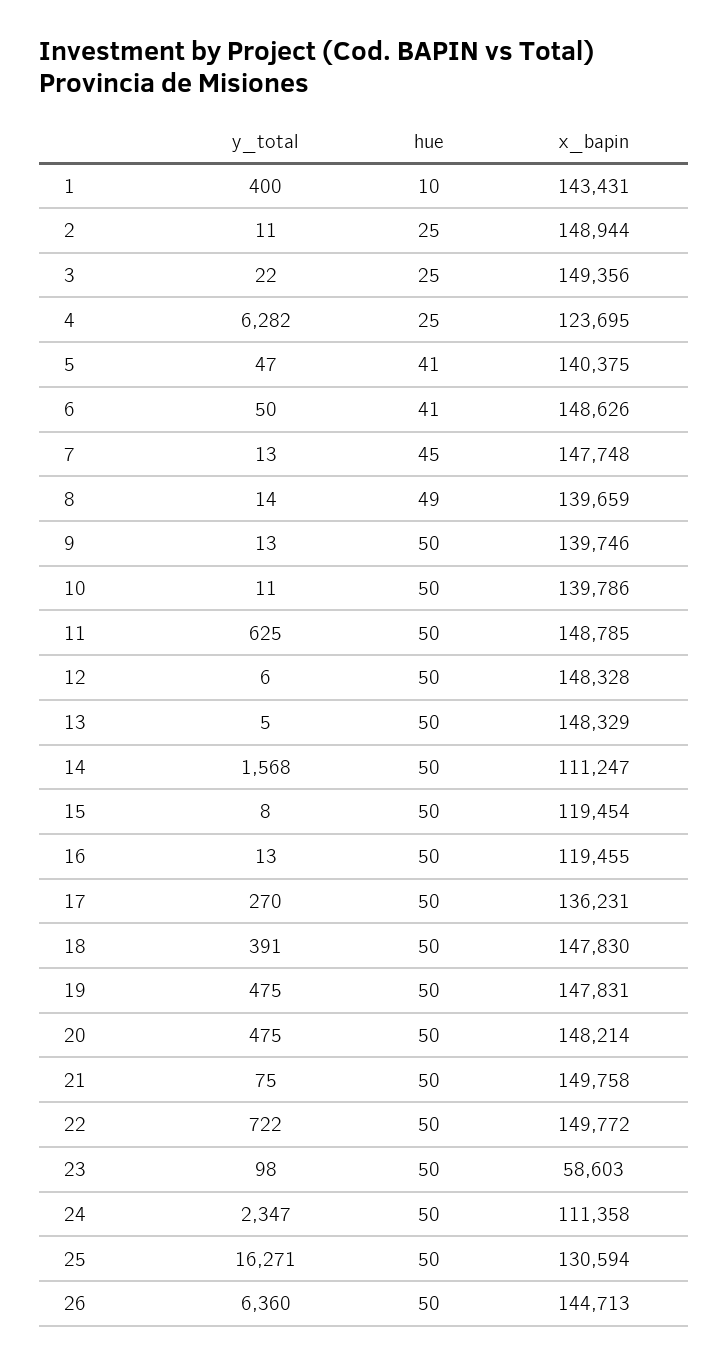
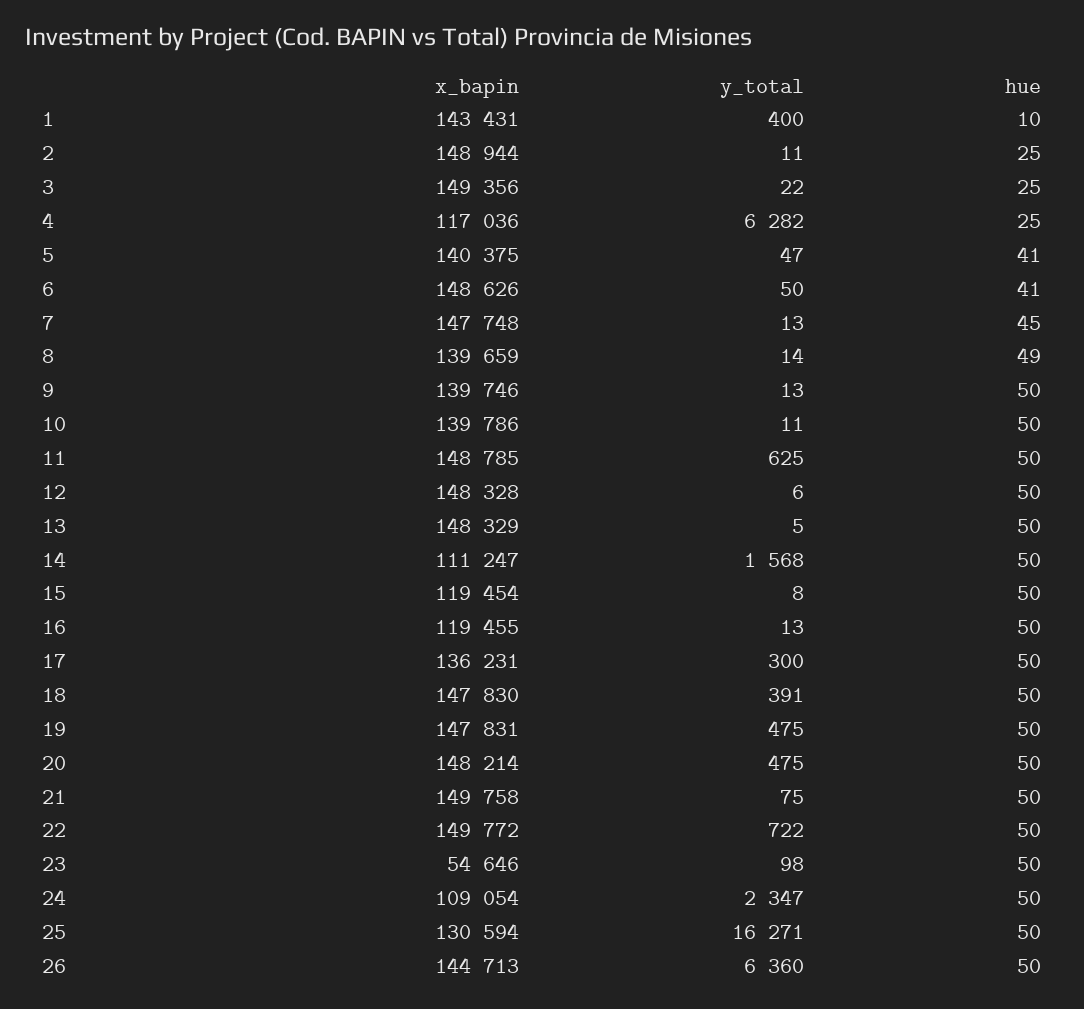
  {
    "y_total": {
      "1": 400,
      "2": 11,
      "3": 22,
      "4": 6282,
      "5": 47,
      "6": 50,
      "7": 13,
      "8": 14,
      "9": 13,
      "10": 11,
      "11": 625,
      "12": 6,
      "13": 5,
      "14": 1568,
      "15": 8,
      "16": 13,
-     "17": 270,
+     "17": 300,
      "18": 391,
      "19": 475,
      "20": 475,
      "21": 75,
      "22": 722,
      "23": 98,
      "24": 2347,
      "25": 16271,
      "26": 6360
    },
    "hue": {
      "1": 10,
      "2": 25,
      "3": 25,
      "4": 25,
      "5": 41,
      "6": 41,
      "7": 45,
      "8": 49,
      "9": 50,
      "10": 50,
      "11": 50,
      "12": 50,
      "13": 50,
      "14": 50,
      "15": 50,
      "16": 50,
      "17": 50,
      "18": 50,
      "19": 50,
      "20": 50,
      "21": 50,
      "22": 50,
      "23": 50,
      "24": 50,
      "25": 50,
      "26": 50
    },
    "x_bapin": {
      "1": 143431,
      "2": 148944,
      "3": 149356,
-     "4": 123695,
+     "4": 117036,
      "5": 140375,
      "6": 148626,
      "7": 147748,
      "8": 139659,
      "9": 139746,
      "10": 139786,
      "11": 148785,
      "12": 148328,
      "13": 148329,
      "14": 111247,
      "15": 119454,
      "16": 119455,
      "17": 136231,
      "18": 147830,
      "19": 147831,
      "20": 148214,
      "21": 149758,
      "22": 149772,
-     "23": 58603,
+     "23": 54646,
-     "24": 111358,
+     "24": 109054,
      "25": 130594,
      "26": 144713
    }
  }

